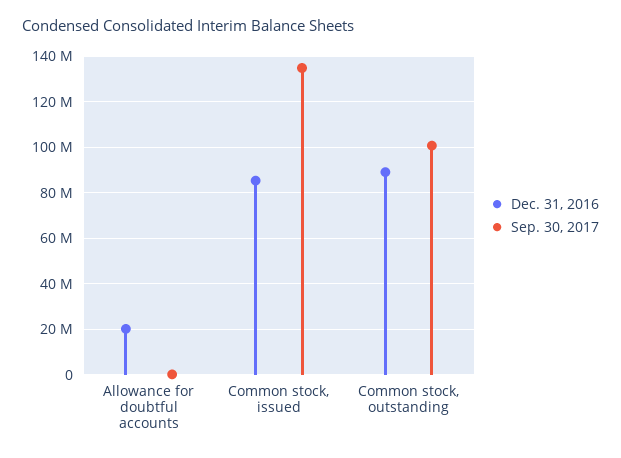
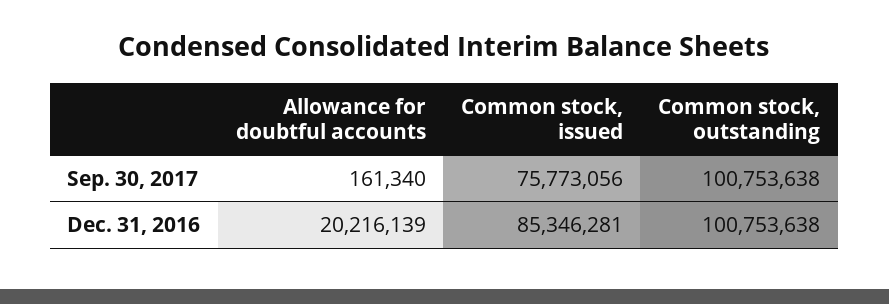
  {
    "Dec. 31, 2016": {
      "Allowance for doubtful accounts": 20216139,
      "Common stock, issued": 85346281,
-     "Common stock, outstanding": 90000000
+     "Common stock, outstanding": 100753638
    },
    "Sep. 30, 2017": {
      "Allowance for doubtful accounts": 161340,
-     "Common stock, issued": 135000000,
+     "Common stock, issued": 75773056,
      "Common stock, outstanding": 100753638
    }
  }

